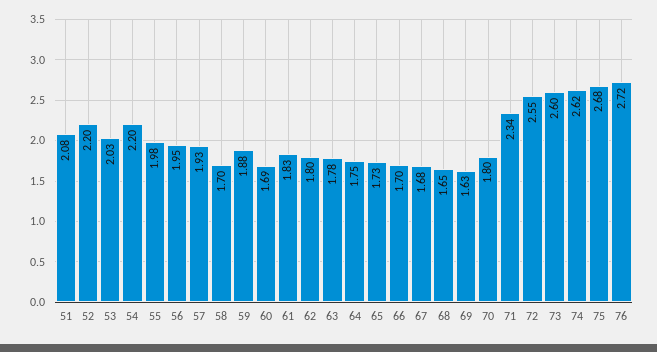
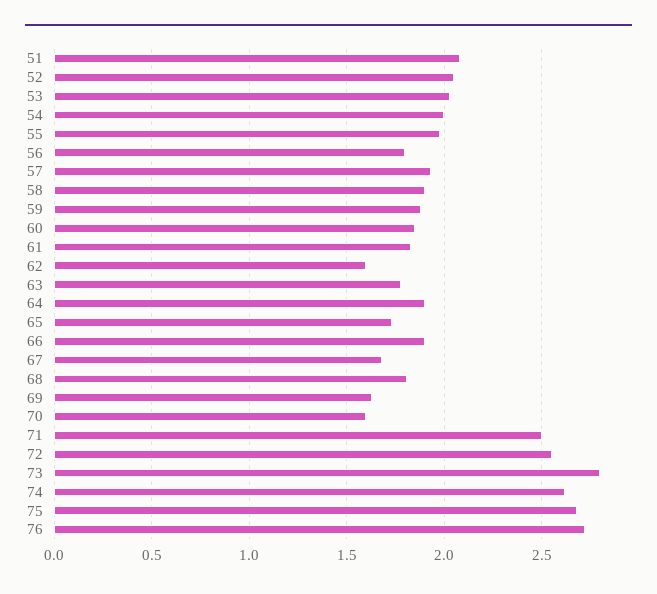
  {
    "51": 2.08,
-   "52": 2.2,
+   "52": 2.05,
    "53": 2.03,
-   "54": 2.2,
+   "54": 2,
    "55": 1.98,
-   "56": 1.95,
+   "56": 1.8,
    "57": 1.93,
-   "58": 1.7,
+   "58": 1.9,
    "59": 1.88,
-   "60": 1.69,
+   "60": 1.85,
    "61": 1.83,
-   "62": 1.8,
+   "62": 1.6,
    "63": 1.78,
-   "64": 1.75,
+   "64": 1.9,
    "65": 1.73,
-   "66": 1.7,
+   "66": 1.9,
    "67": 1.68,
-   "68": 1.65,
+   "68": 1.8,
    "69": 1.63,
-   "70": 1.8,
+   "70": 1.6,
-   "71": 2.34,
+   "71": 2.5,
    "72": 2.55,
-   "73": 2.6,
+   "73": 2.8,
    "74": 2.62,
    "75": 2.68,
    "76": 2.72
  }

